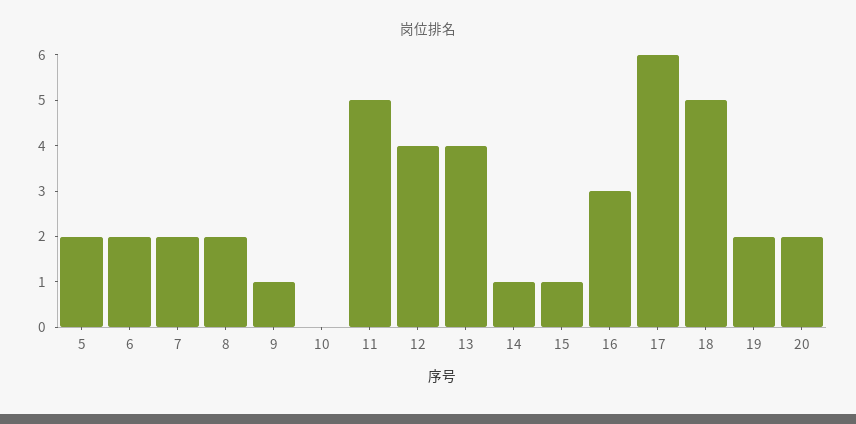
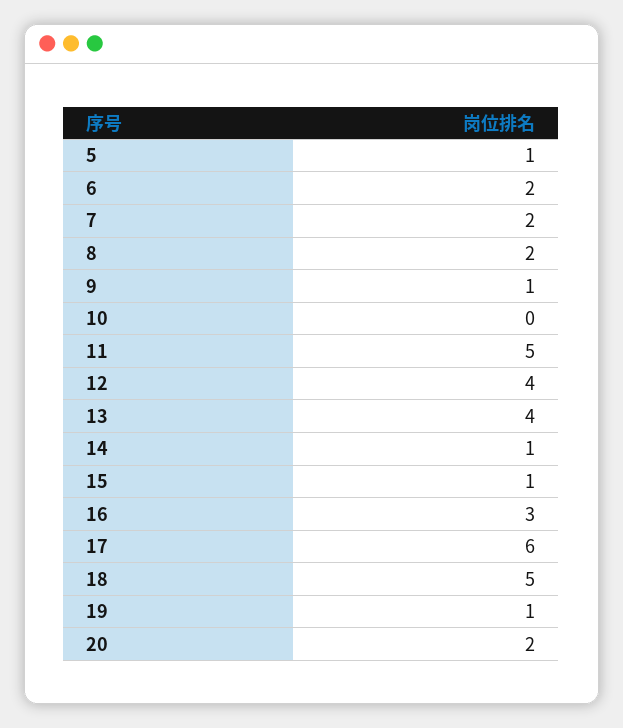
  {
-   "5": 2,
+   "5": 1,
    "6": 2,
    "7": 2,
    "8": 2,
    "9": 1,
    "10": 0,
    "11": 5,
    "12": 4,
    "13": 4,
    "14": 1,
    "15": 1,
    "16": 3,
    "17": 6,
    "18": 5,
-   "19": 2,
+   "19": 1,
    "20": 2
  }

